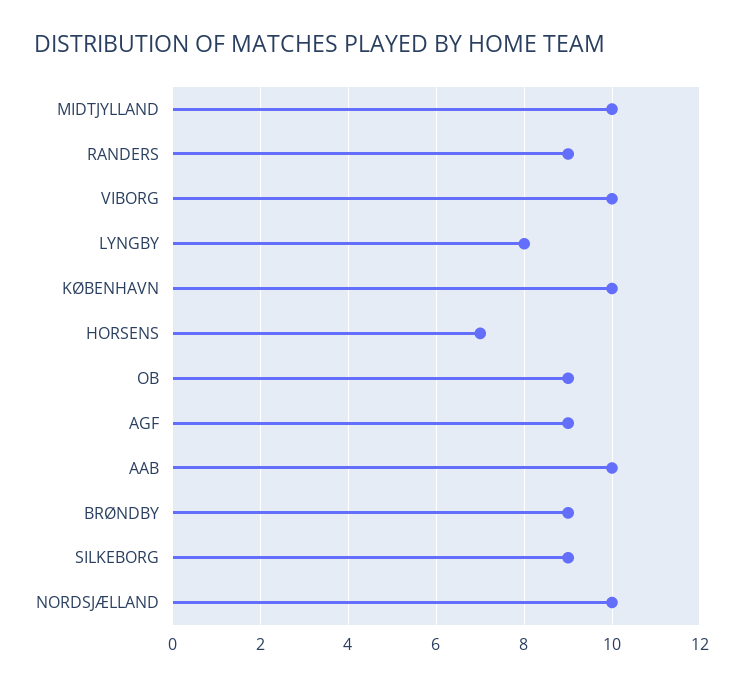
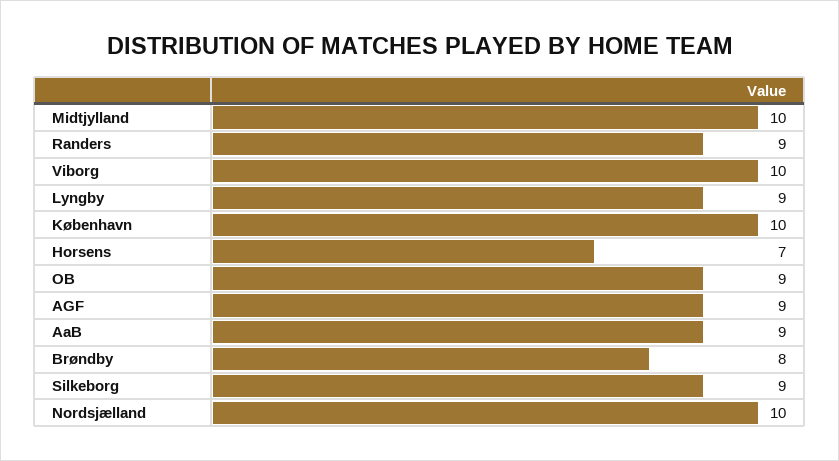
  {
    "MIDTJYLLAND": 10,
    "RANDERS": 9,
    "VIBORG": 10,
-   "LYNGBY": 8,
+   "LYNGBY": 9,
    "KØBENHAVN": 10,
    "HORSENS": 7,
    "OB": 9,
    "AGF": 9,
-   "AAB": 10,
+   "AAB": 9,
-   "BRØNDBY": 9,
+   "BRØNDBY": 8,
    "SILKEBORG": 9,
    "NORDSJÆLLAND": 10
  }

